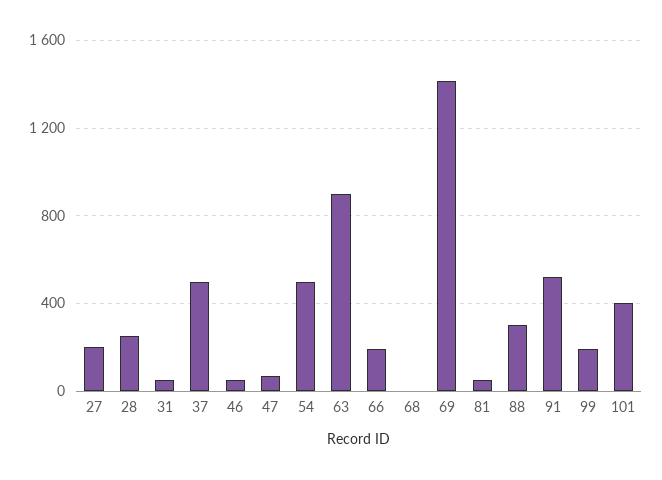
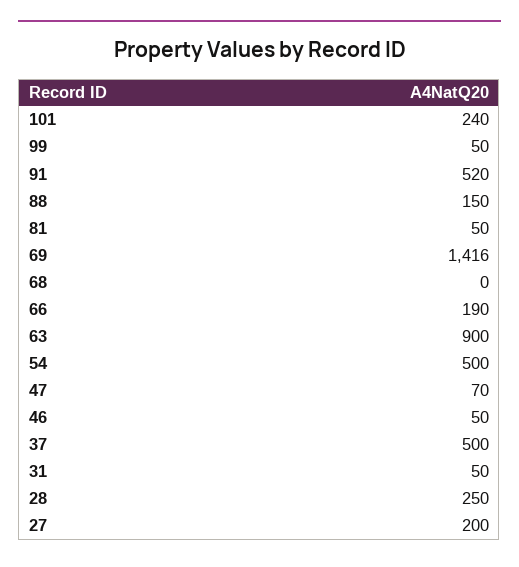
  {
    "27": 200,
    "28": 250,
    "31": 50,
    "37": 500,
    "46": 50,
    "47": 70,
    "54": 500,
    "63": 900,
    "66": 190,
    "68": 0,
    "69": 1416,
    "81": 50,
-   "88": 300,
+   "88": 150,
    "91": 520,
-   "99": 200,
+   "99": 50,
-   "101": 400
+   "101": 240
  }

